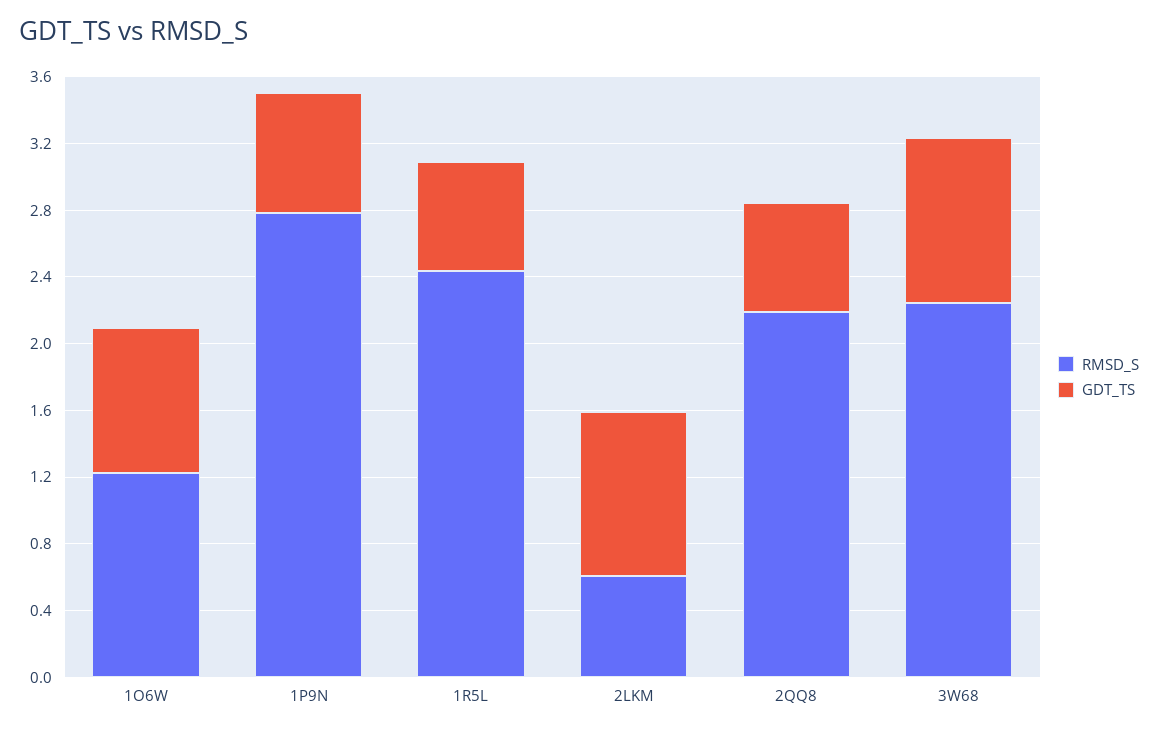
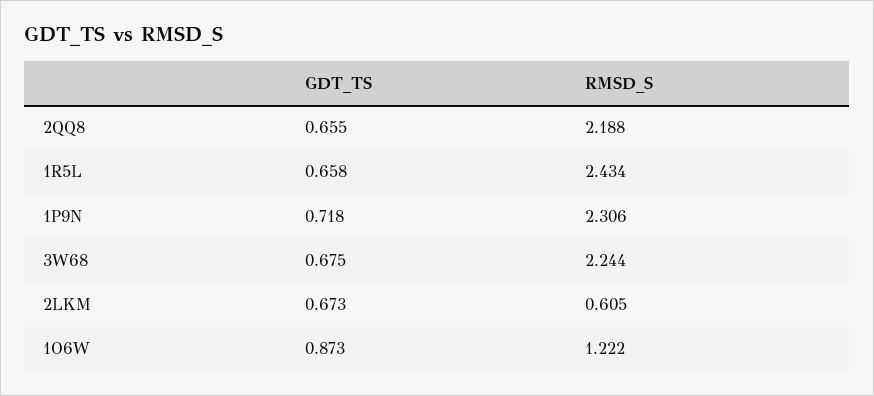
  {
    "RMSD_S": {
      "1O6W": 1.222,
-     "1P9N": 2.8,
+     "1P9N": 2.306,
      "1R5L": 2.434,
      "2LKM": 0.605,
      "2QQ8": 2.188,
      "3W68": 2.244
    },
    "GDT_TS": {
      "1O6W": 0.873,
      "1P9N": 0.718,
      "1R5L": 0.658,
-     "2LKM": 1,
+     "2LKM": 0.673,
      "2QQ8": 0.655,
-     "3W68": 1
+     "3W68": 0.675
    }
  }

